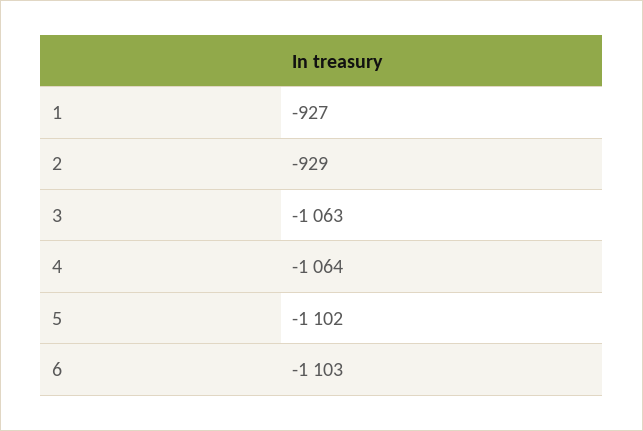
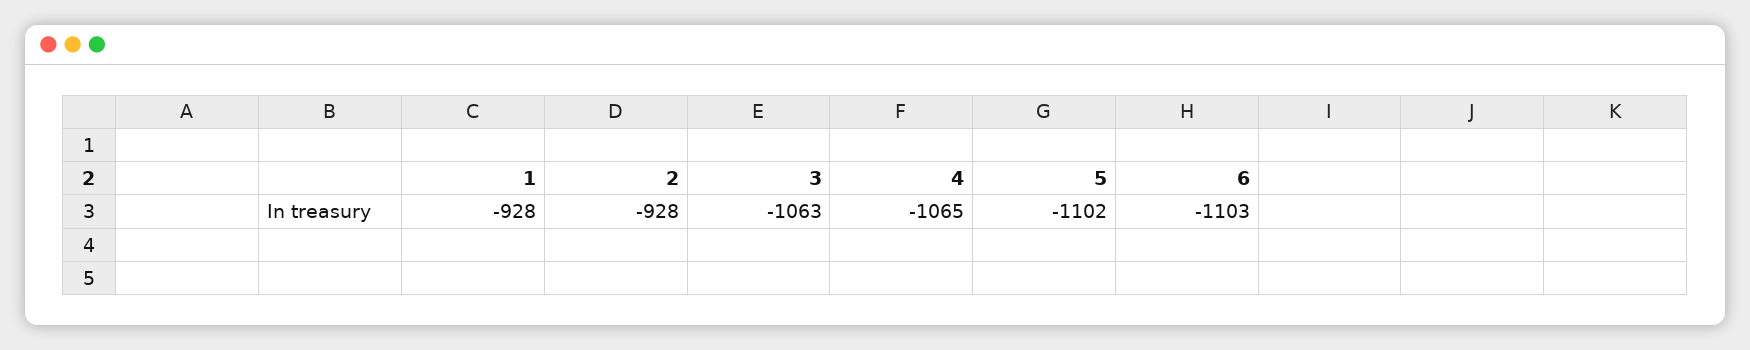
  {
-   "1": -927,
+   "1": -928,
-   "2": -929,
+   "2": -928,
    "3": -1063,
-   "4": -1064,
+   "4": -1065,
    "5": -1102,
    "6": -1103
  }

